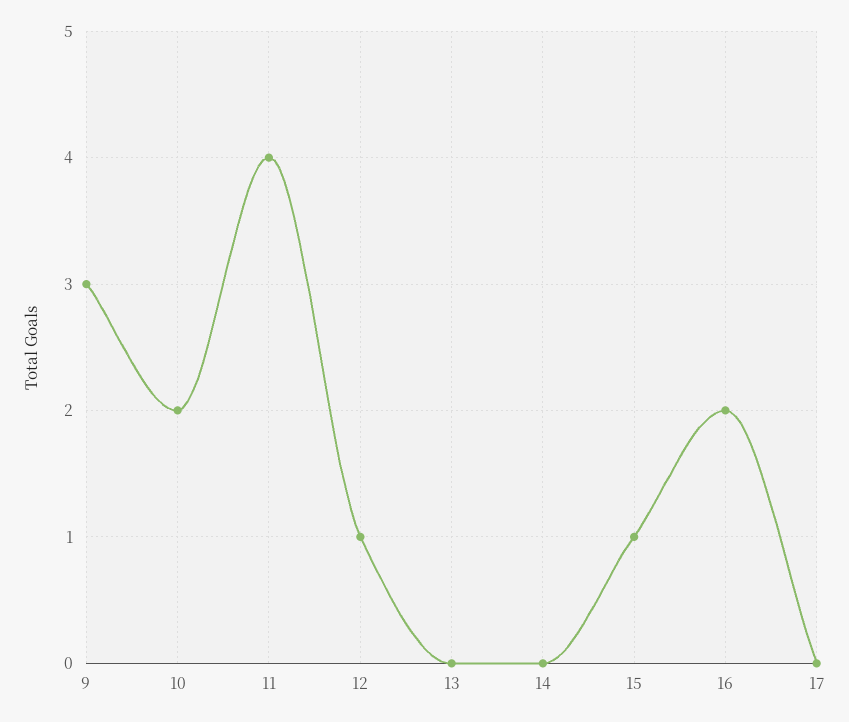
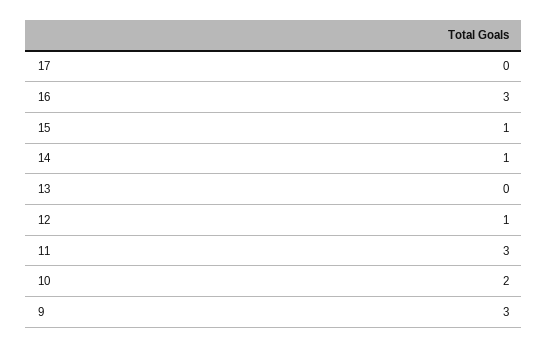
  {
    "9": 3,
    "10": 2,
-   "11": 4,
+   "11": 3,
    "12": 1,
    "13": 0,
-   "14": 0,
+   "14": 1,
    "15": 1,
-   "16": 2,
+   "16": 3,
    "17": 0
  }

